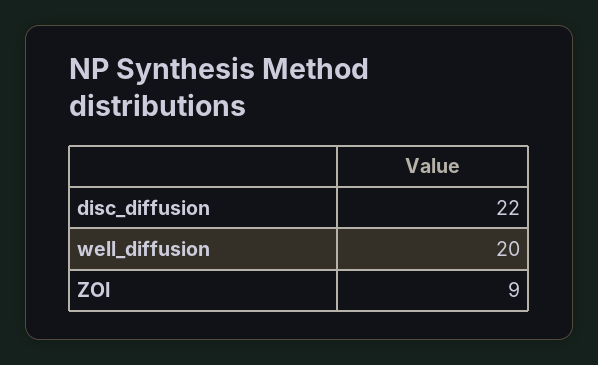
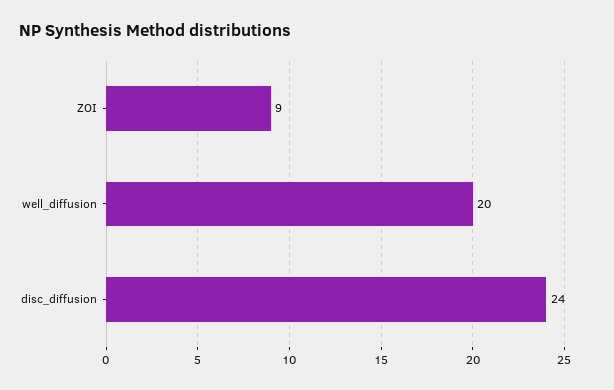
  {
-   "disc_diffusion": 22,
+   "disc_diffusion": 24,
    "well_diffusion": 20,
    "ZOI": 9
  }

